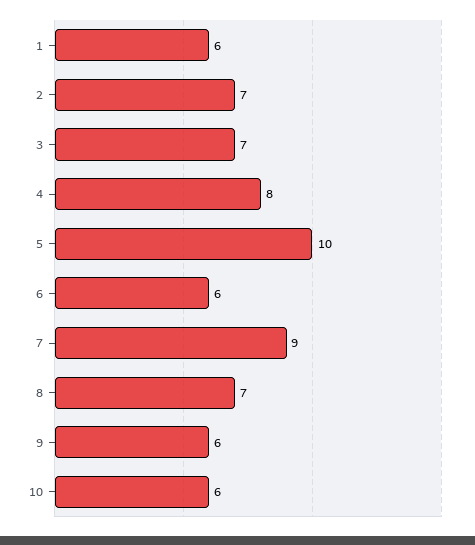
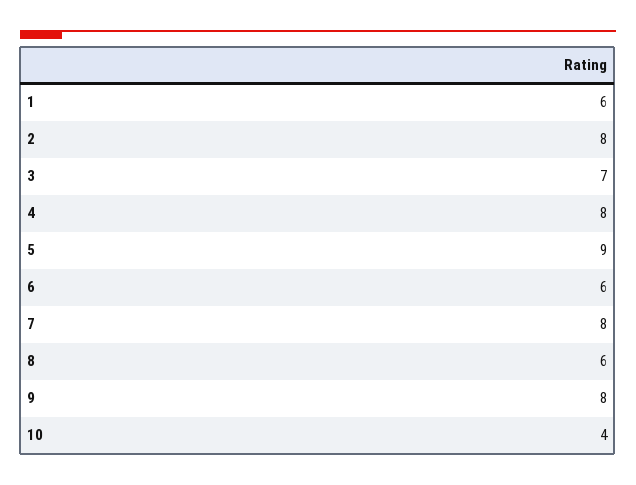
  {
    "1": 6,
-   "2": 7,
+   "2": 8,
    "3": 7,
    "4": 8,
-   "5": 10,
+   "5": 9,
    "6": 6,
-   "7": 9,
+   "7": 8,
-   "8": 7,
+   "8": 6,
-   "9": 6,
+   "9": 8,
-   "10": 6
+   "10": 4
  }

